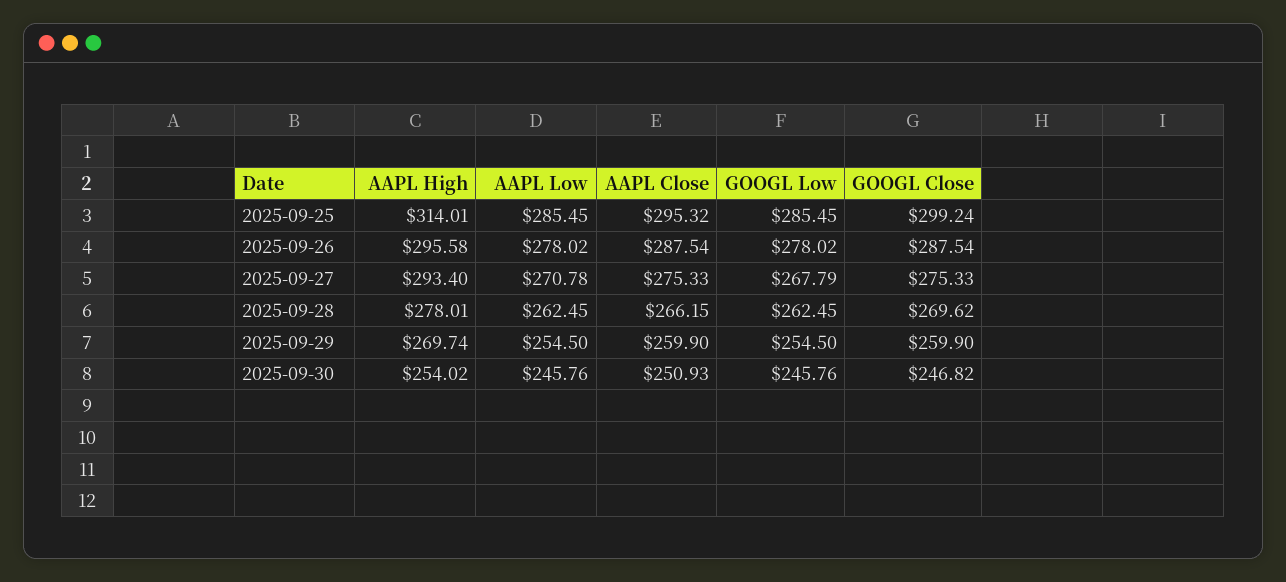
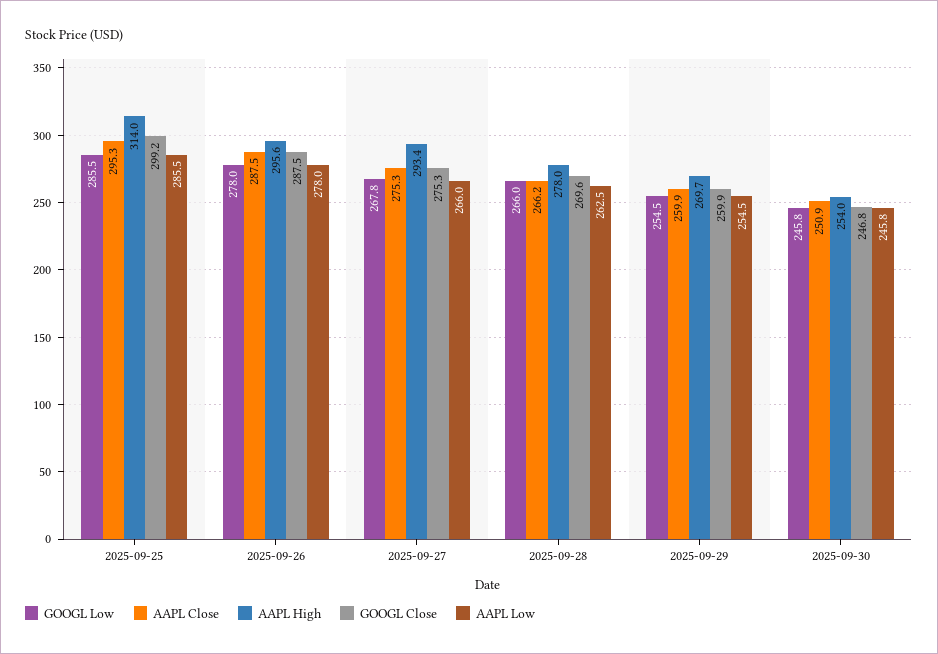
  {
    "AAPL High": {
      "2025-09-25": 314.01,
      "2025-09-26": 295.58,
      "2025-09-27": 293.4,
      "2025-09-28": 278.01,
      "2025-09-29": 269.74,
      "2025-09-30": 254.02
    },
    "AAPL Low": {
      "2025-09-25": 285.45,
      "2025-09-26": 278.02,
-     "2025-09-27": 270.78,
+     "2025-09-27": 266,
      "2025-09-28": 262.45,
      "2025-09-29": 254.5,
      "2025-09-30": 245.76
    },
    "AAPL Close": {
      "2025-09-25": 295.32,
      "2025-09-26": 287.54,
      "2025-09-27": 275.33,
      "2025-09-28": 266.15,
      "2025-09-29": 259.9,
      "2025-09-30": 250.93
    },
    "GOOGL Low": {
      "2025-09-25": 285.45,
      "2025-09-26": 278.02,
      "2025-09-27": 267.79,
-     "2025-09-28": 262.45,
+     "2025-09-28": 266,
      "2025-09-29": 254.5,
      "2025-09-30": 245.76
    },
    "GOOGL Close": {
      "2025-09-25": 299.24,
      "2025-09-26": 287.54,
      "2025-09-27": 275.33,
      "2025-09-28": 269.62,
      "2025-09-29": 259.9,
      "2025-09-30": 246.82
    }
  }

